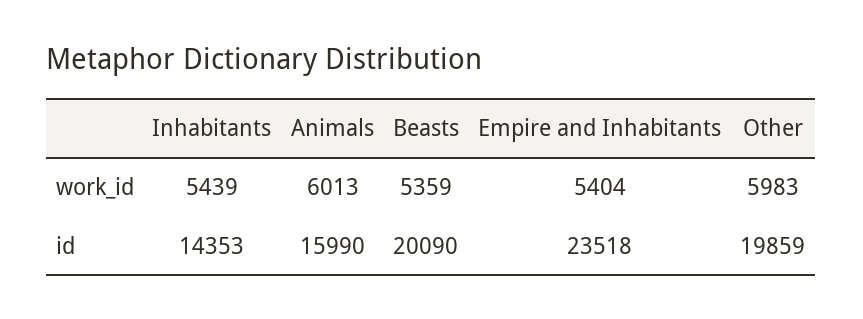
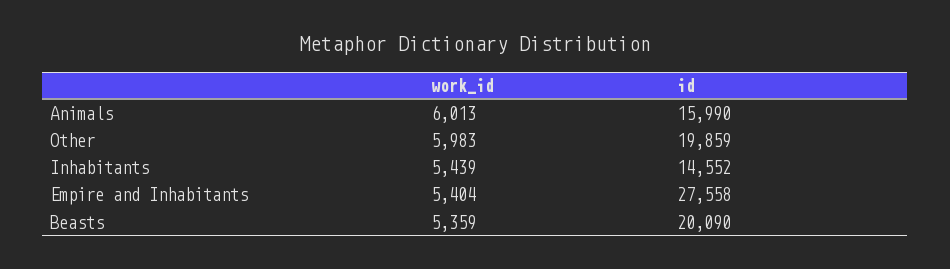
  {
    "Inhabitants": {
      "work_id": 5439,
-     "id": 14353
+     "id": 14552
    },
    "Animals": {
      "work_id": 6013,
      "id": 15990
    },
    "Beasts": {
      "work_id": 5359,
      "id": 20090
    },
    "Empire and Inhabitants": {
      "work_id": 5404,
-     "id": 23518
+     "id": 27558
    },
    "Other": {
      "work_id": 5983,
      "id": 19859
    }
  }

